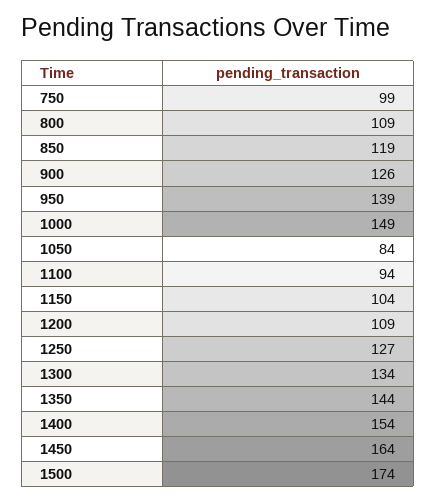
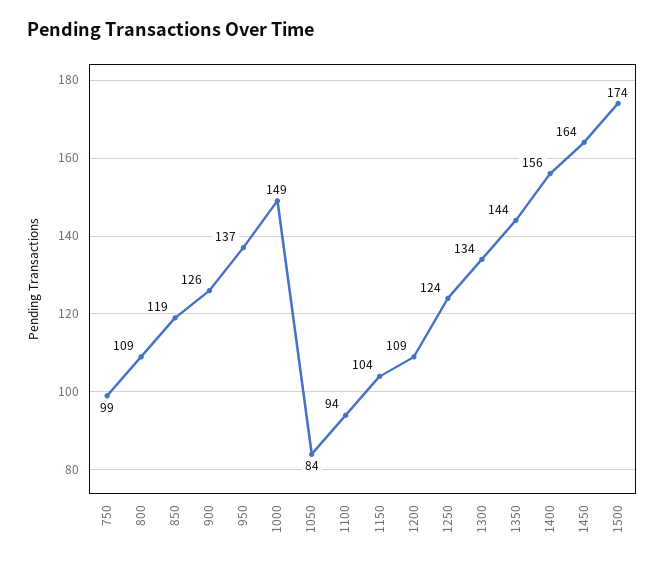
  {
    "750": 99,
    "800": 109,
    "850": 119,
    "900": 126,
-   "950": 139,
+   "950": 137,
    "1000": 149,
    "1050": 84,
    "1100": 94,
    "1150": 104,
    "1200": 109,
-   "1250": 127,
+   "1250": 124,
    "1300": 134,
    "1350": 144,
-   "1400": 154,
+   "1400": 156,
    "1450": 164,
    "1500": 174
  }

